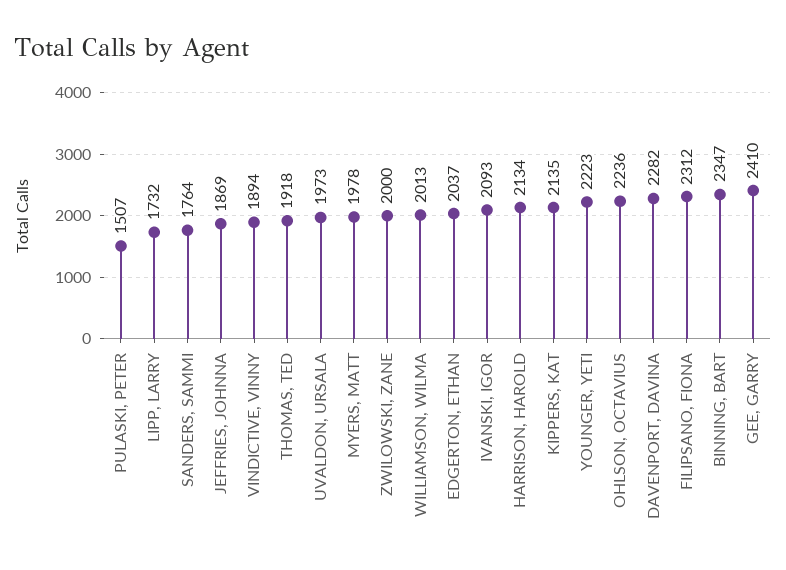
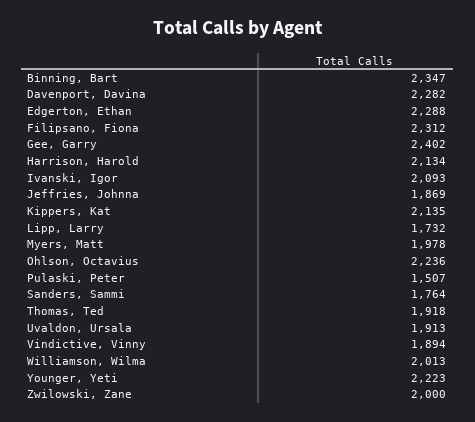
  {
    "PULASKI, PETER": 1507,
    "LIPP, LARRY": 1732,
    "SANDERS, SAMMI": 1764,
    "JEFFRIES, JOHNNA": 1869,
    "VINDICTIVE, VINNY": 1894,
    "THOMAS, TED": 1918,
-   "UVALDON, URSALA": 1973,
+   "UVALDON, URSALA": 1913,
    "MYERS, MATT": 1978,
    "ZWILOWSKI, ZANE": 2000,
    "WILLIAMSON, WILMA": 2013,
-   "EDGERTON, ETHAN": 2037,
+   "EDGERTON, ETHAN": 2288,
    "IVANSKI, IGOR": 2093,
    "HARRISON, HAROLD": 2134,
    "KIPPERS, KAT": 2135,
    "YOUNGER, YETI": 2223,
    "OHLSON, OCTAVIUS": 2236,
    "DAVENPORT, DAVINA": 2282,
    "FILIPSANO, FIONA": 2312,
    "BINNING, BART": 2347,
-   "GEE, GARRY": 2410
+   "GEE, GARRY": 2402
  }

